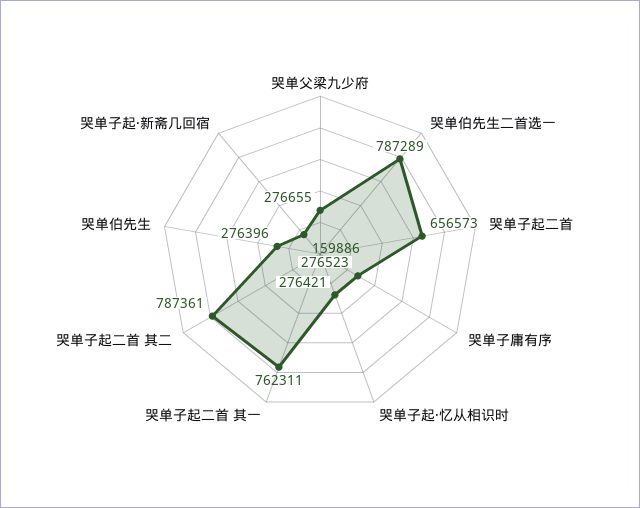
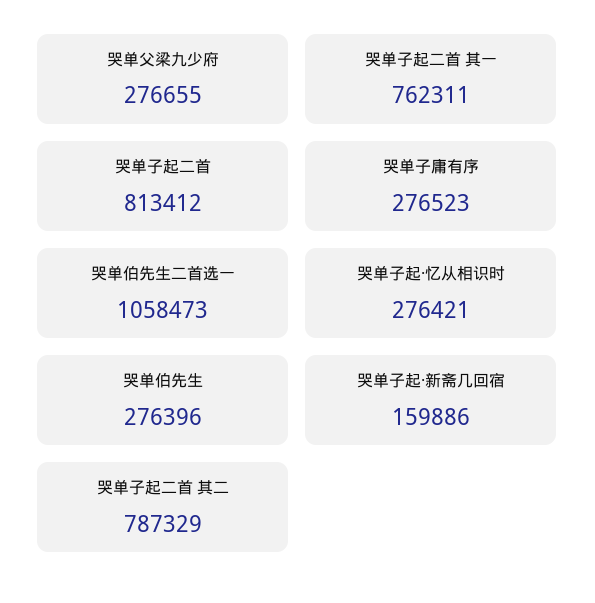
  {
    "哭单父梁九少府": 276655,
-   "哭单伯先生二首选一": 787289,
+   "哭单伯先生二首选一": 1058473,
-   "哭单子起二首": 656573,
+   "哭单子起二首": 813412,
    "哭单子庸有序": 276523,
    "哭单子起·忆从相识时": 276421,
    "哭单子起二首 其一": 762311,
-   "哭单子起二首 其二": 787361,
+   "哭单子起二首 其二": 787329,
    "哭单伯先生": 276396,
    "哭单子起·新斋几回宿": 159886
  }

